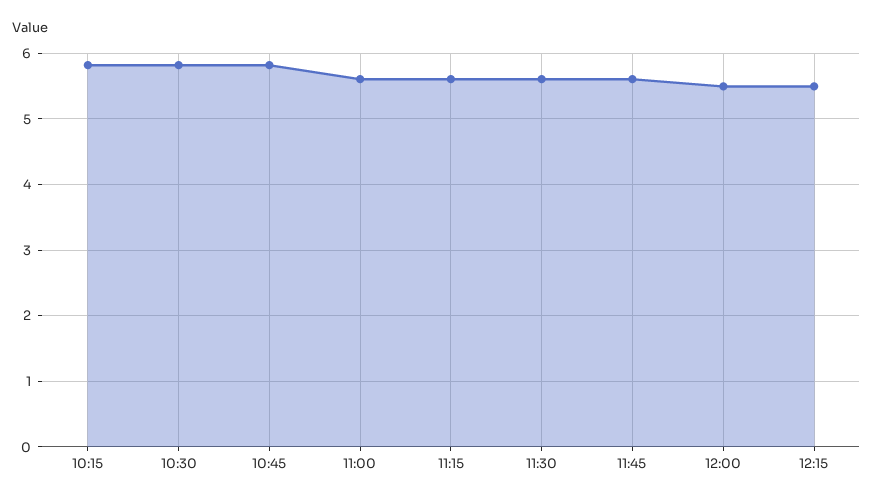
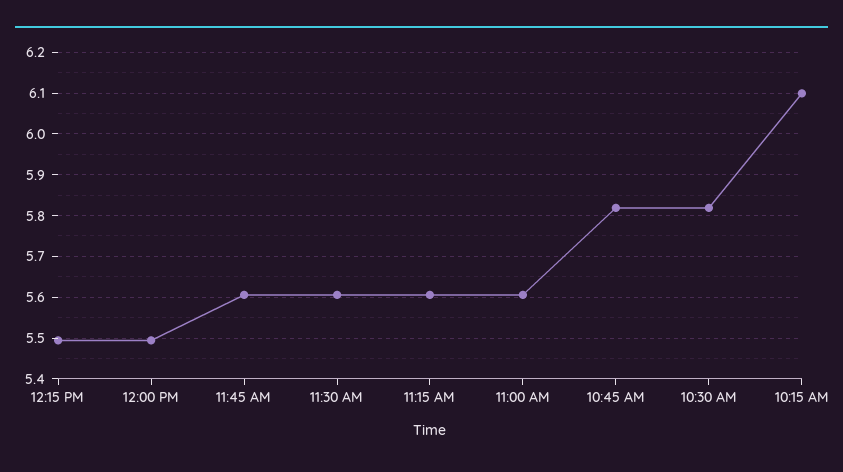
  {
-   "10:15": 5.8,
+   "10:15": 6.1,
    "10:30": 5.82,
    "10:45": 5.82,
    "11:00": 5.6,
    "11:15": 5.6,
    "11:30": 5.6,
    "11:45": 5.6,
    "12:00": 5.5,
    "12:15": 5.5
  }

